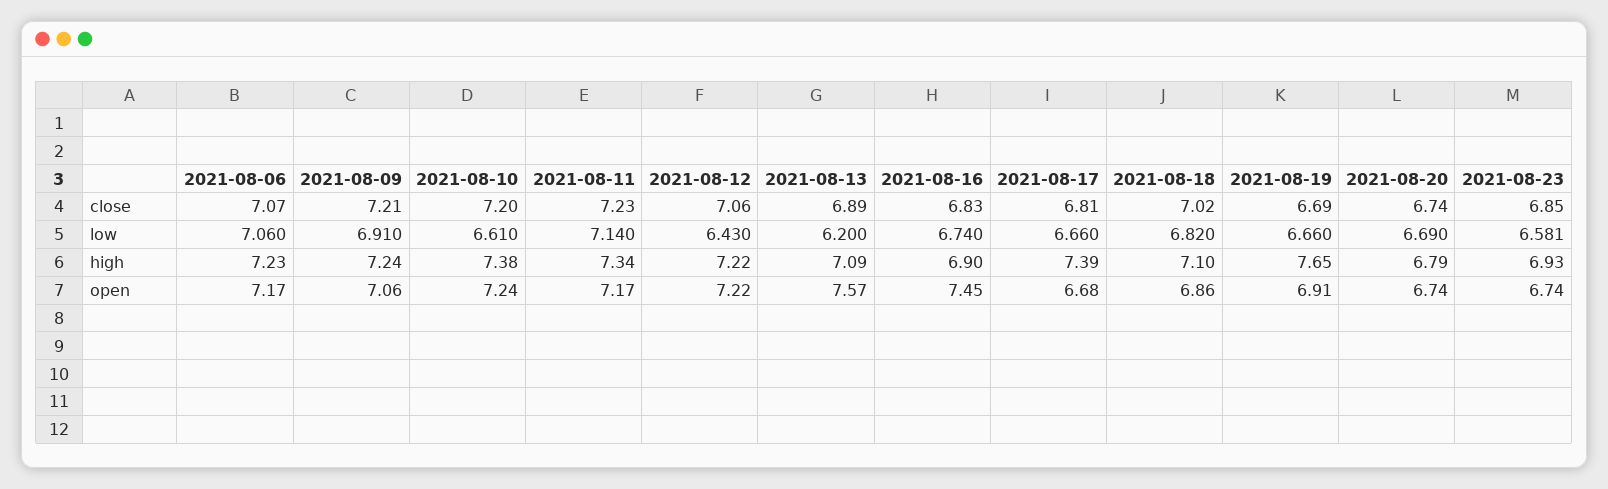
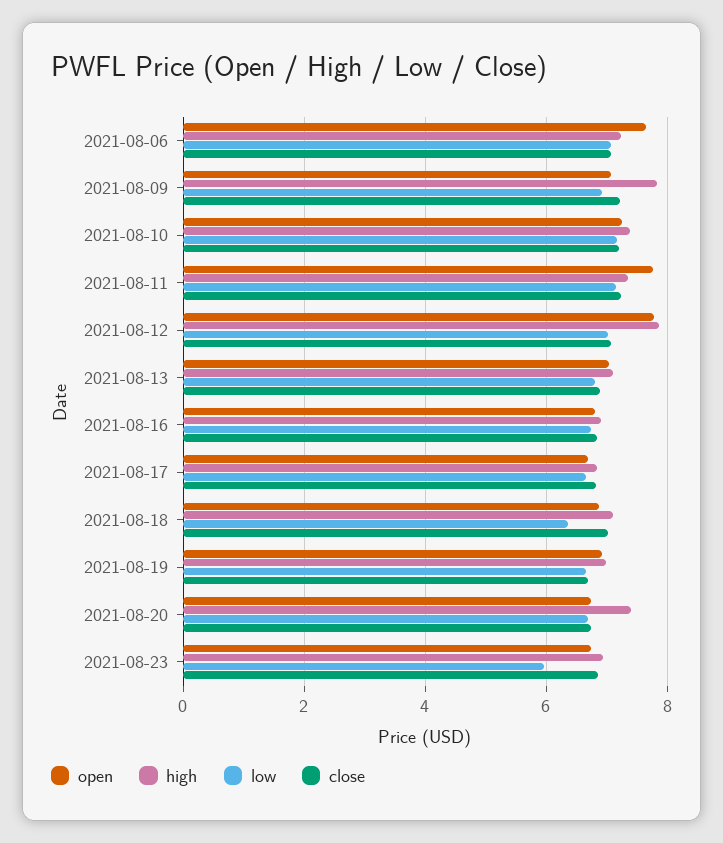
  {
    "close": {
      "2021-08-06": 7.07,
      "2021-08-09": 7.21,
      "2021-08-10": 7.2,
      "2021-08-11": 7.23,
      "2021-08-12": 7.06,
      "2021-08-13": 6.89,
      "2021-08-16": 6.83,
      "2021-08-17": 6.81,
      "2021-08-18": 7.02,
      "2021-08-19": 6.69,
      "2021-08-20": 6.74,
      "2021-08-23": 6.85
    },
    "low": {
      "2021-08-06": 7.06,
      "2021-08-09": 6.91,
-     "2021-08-10": 6.61,
+     "2021-08-10": 7.2,
      "2021-08-11": 7.14,
-     "2021-08-12": 6.43,
+     "2021-08-12": 7,
-     "2021-08-13": 6.2,
+     "2021-08-13": 6.8,
      "2021-08-16": 6.74,
      "2021-08-17": 6.66,
-     "2021-08-18": 6.82,
+     "2021-08-18": 6.4,
      "2021-08-19": 6.66,
      "2021-08-20": 6.69,
-     "2021-08-23": 6.581
+     "2021-08-23": 6
    },
    "high": {
      "2021-08-06": 7.23,
-     "2021-08-09": 7.24,
+     "2021-08-09": 7.8,
      "2021-08-10": 7.38,
      "2021-08-11": 7.34,
-     "2021-08-12": 7.22,
+     "2021-08-12": 7.8,
      "2021-08-13": 7.09,
      "2021-08-16": 6.9,
-     "2021-08-17": 7.39,
+     "2021-08-17": 6.8,
      "2021-08-18": 7.1,
-     "2021-08-19": 7.65,
+     "2021-08-19": 7,
-     "2021-08-20": 6.79,
+     "2021-08-20": 7.4,
      "2021-08-23": 6.93
    },
    "open": {
-     "2021-08-06": 7.17,
+     "2021-08-06": 7.6,
      "2021-08-09": 7.06,
      "2021-08-10": 7.24,
-     "2021-08-11": 7.17,
+     "2021-08-11": 7.8,
-     "2021-08-12": 7.22,
+     "2021-08-12": 7.8,
-     "2021-08-13": 7.57,
+     "2021-08-13": 7,
-     "2021-08-16": 7.45,
+     "2021-08-16": 6.8,
      "2021-08-17": 6.68,
      "2021-08-18": 6.86,
      "2021-08-19": 6.91,
      "2021-08-20": 6.74,
      "2021-08-23": 6.74
    }
  }

